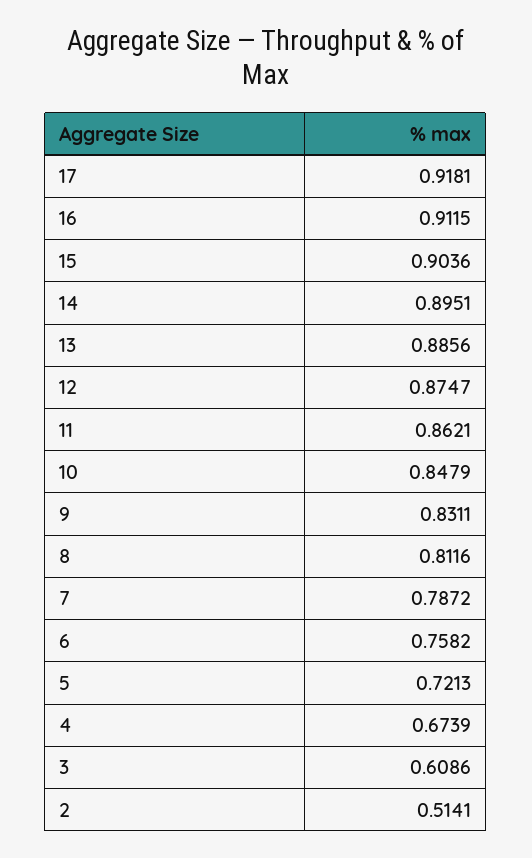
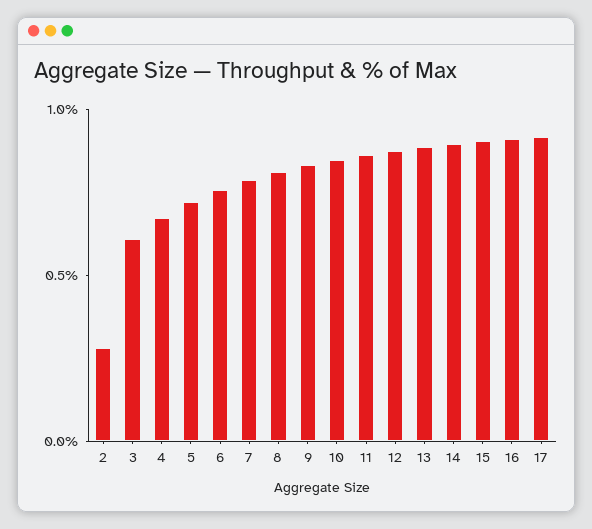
  {
    "17": 0.9181,
    "16": 0.9115,
    "15": 0.9036,
    "14": 0.8951,
    "13": 0.8856,
    "12": 0.8747,
    "11": 0.8621,
    "10": 0.8479,
    "9": 0.8311,
    "8": 0.8116,
    "7": 0.7872,
    "6": 0.7582,
    "5": 0.7213,
    "4": 0.6739,
    "3": 0.6086,
-   "2": 0.5141
+   "2": 0.3
  }

